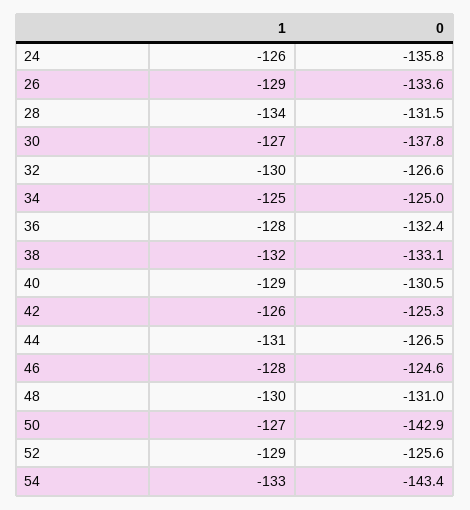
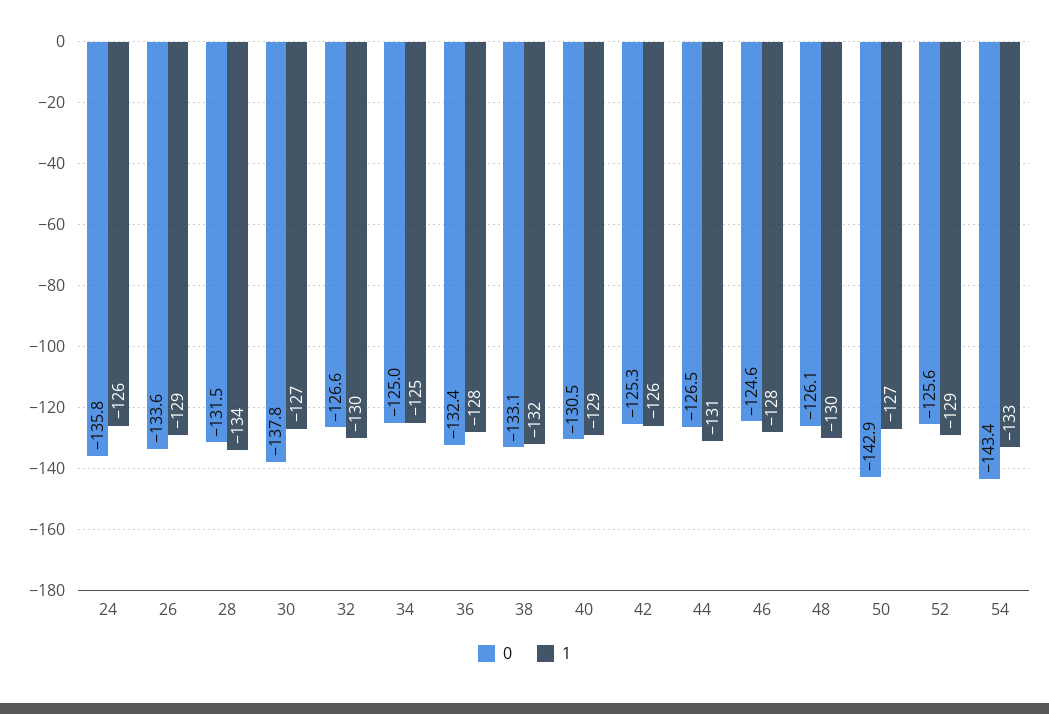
  {
    "1": {
      "24": -126,
      "26": -129,
      "28": -134,
      "30": -127,
      "32": -130,
      "34": -125,
      "36": -128,
      "38": -132,
      "40": -129,
      "42": -126,
      "44": -131,
      "46": -128,
      "48": -130,
      "50": -127,
      "52": -129,
      "54": -133
    },
    "0": {
      "24": -135.8,
      "26": -133.6,
      "28": -131.5,
      "30": -137.8,
      "32": -126.6,
      "34": -125,
      "36": -132.4,
      "38": -133.1,
      "40": -130.5,
      "42": -125.3,
      "44": -126.5,
      "46": -124.6,
-     "48": -131,
+     "48": -126.1,
      "50": -142.9,
      "52": -125.6,
      "54": -143.4
    }
  }

